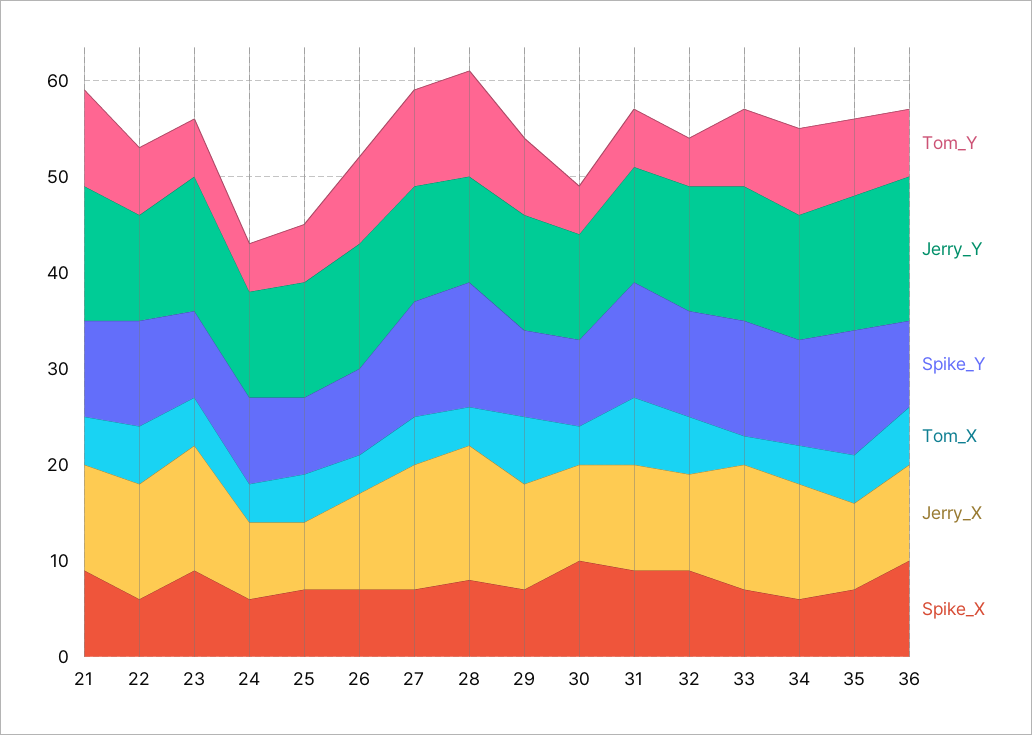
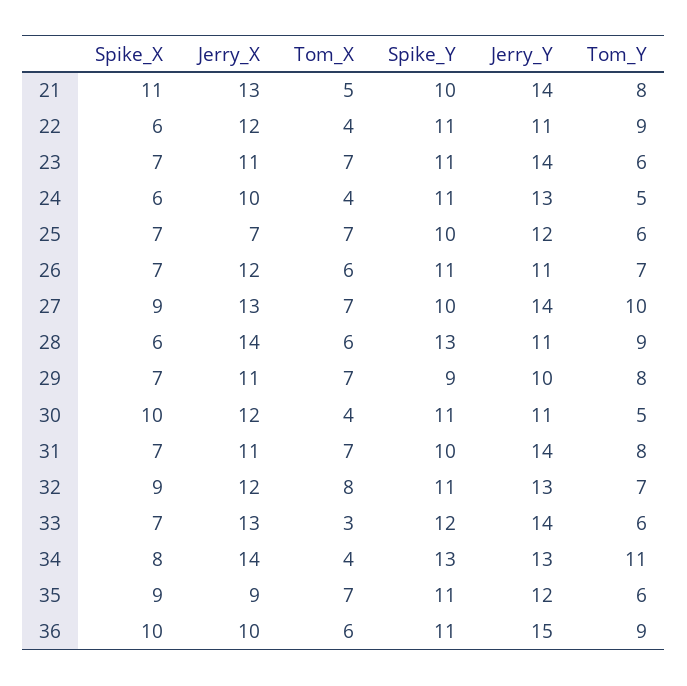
  {
    "Tom_Y": {
-     "21": 10,
+     "21": 8,
-     "22": 7,
+     "22": 9,
      "23": 6,
      "24": 5,
      "25": 6,
-     "26": 9,
+     "26": 7,
      "27": 10,
-     "28": 11,
+     "28": 9,
      "29": 8,
      "30": 5,
-     "31": 6,
+     "31": 8,
-     "32": 5,
+     "32": 7,
-     "33": 8,
+     "33": 6,
-     "34": 9,
+     "34": 11,
-     "35": 8,
+     "35": 6,
-     "36": 7
+     "36": 9
    },
    "Jerry_Y": {
      "21": 14,
      "22": 11,
      "23": 14,
-     "24": 11,
+     "24": 13,
      "25": 12,
-     "26": 13,
+     "26": 11,
-     "27": 12,
+     "27": 14,
      "28": 11,
-     "29": 12,
+     "29": 10,
      "30": 11,
-     "31": 12,
+     "31": 14,
      "32": 13,
      "33": 14,
      "34": 13,
-     "35": 14,
+     "35": 12,
      "36": 15
    },
    "Spike_Y": {
      "21": 10,
      "22": 11,
-     "23": 9,
+     "23": 11,
-     "24": 9,
+     "24": 11,
-     "25": 8,
+     "25": 10,
-     "26": 9,
+     "26": 11,
-     "27": 12,
+     "27": 10,
      "28": 13,
      "29": 9,
-     "30": 9,
+     "30": 11,
-     "31": 12,
+     "31": 10,
      "32": 11,
      "33": 12,
-     "34": 11,
+     "34": 13,
-     "35": 13,
+     "35": 11,
-     "36": 9
+     "36": 11
    },
    "Tom_X": {
      "21": 5,
-     "22": 6,
+     "22": 4,
-     "23": 5,
+     "23": 7,
      "24": 4,
-     "25": 5,
+     "25": 7,
-     "26": 4,
+     "26": 6,
-     "27": 5,
+     "27": 7,
-     "28": 4,
+     "28": 6,
      "29": 7,
      "30": 4,
      "31": 7,
-     "32": 6,
+     "32": 8,
      "33": 3,
      "34": 4,
-     "35": 5,
+     "35": 7,
      "36": 6
    },
    "Jerry_X": {
-     "21": 11,
+     "21": 13,
      "22": 12,
-     "23": 13,
+     "23": 11,
-     "24": 8,
+     "24": 10,
      "25": 7,
-     "26": 10,
+     "26": 12,
      "27": 13,
      "28": 14,
      "29": 11,
-     "30": 10,
+     "30": 12,
      "31": 11,
-     "32": 10,
+     "32": 12,
      "33": 13,
-     "34": 12,
+     "34": 14,
      "35": 9,
      "36": 10
    },
    "Spike_X": {
-     "21": 9,
+     "21": 11,
      "22": 6,
-     "23": 9,
+     "23": 7,
      "24": 6,
      "25": 7,
      "26": 7,
-     "27": 7,
+     "27": 9,
-     "28": 8,
+     "28": 6,
      "29": 7,
      "30": 10,
-     "31": 9,
+     "31": 7,
      "32": 9,
      "33": 7,
-     "34": 6,
+     "34": 8,
-     "35": 7,
+     "35": 9,
      "36": 10
    }
  }

